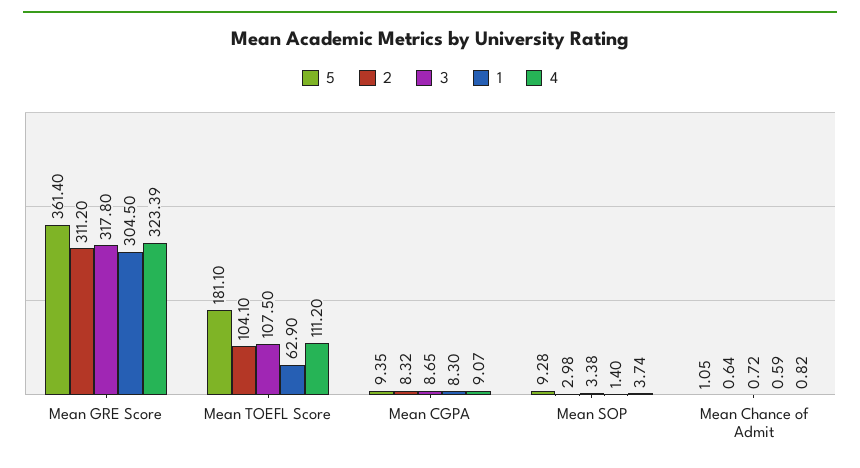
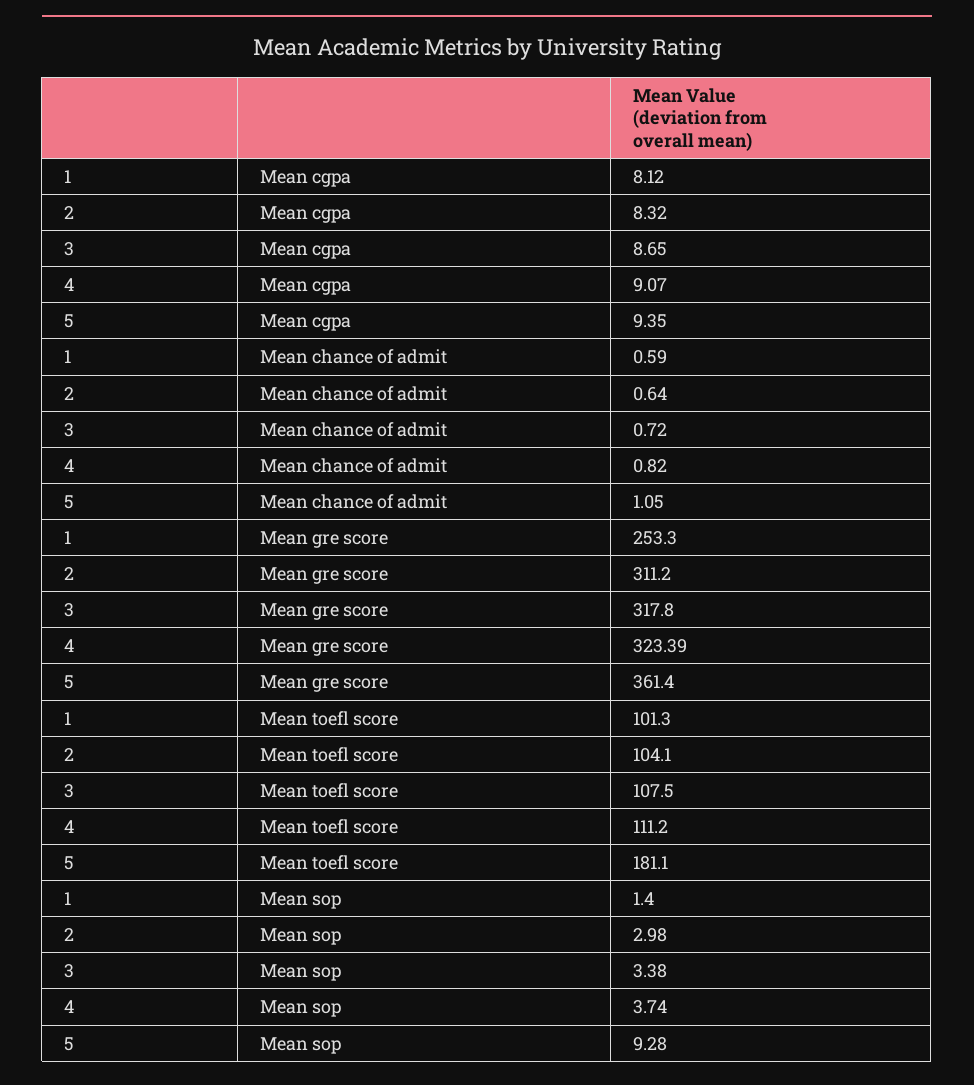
  {
    "5": {
      "Mean GRE Score": 361.4,
      "Mean TOEFL Score": 181.1,
      "Mean CGPA": 9.35,
      "Mean SOP": 9.28,
      "Mean Chance of Admit": 1.05
    },
    "2": {
      "Mean GRE Score": 311.2,
      "Mean TOEFL Score": 104.1,
      "Mean CGPA": 8.32,
      "Mean SOP": 2.98,
      "Mean Chance of Admit": 0.64
    },
    "3": {
      "Mean GRE Score": 317.8,
      "Mean TOEFL Score": 107.5,
      "Mean CGPA": 8.65,
      "Mean SOP": 3.38,
      "Mean Chance of Admit": 0.72
    },
    "1": {
-     "Mean GRE Score": 304.5,
+     "Mean GRE Score": 253.3,
-     "Mean TOEFL Score": 62.9,
+     "Mean TOEFL Score": 101.3,
-     "Mean CGPA": 8.3,
+     "Mean CGPA": 8.12,
      "Mean SOP": 1.4,
      "Mean Chance of Admit": 0.59
    },
    "4": {
      "Mean GRE Score": 323.39,
      "Mean TOEFL Score": 111.2,
      "Mean CGPA": 9.07,
      "Mean SOP": 3.74,
      "Mean Chance of Admit": 0.82
    }
  }

